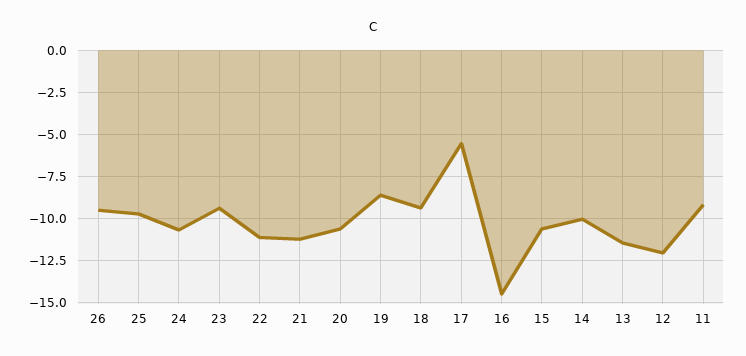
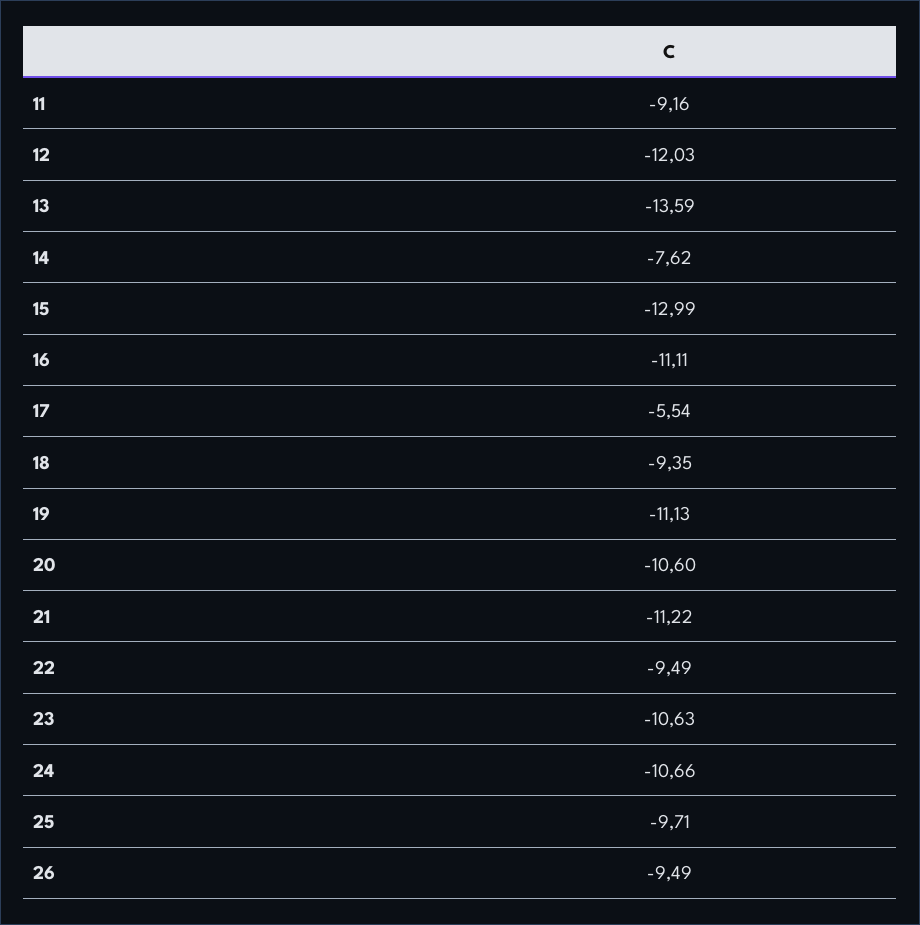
  {
    "26": -9.49,
    "25": -9.71,
    "24": -10.66,
-   "23": -9.5,
+   "23": -10.63,
-   "22": -11,
+   "22": -9.49,
    "21": -11.22,
    "20": -10.6,
-   "19": -8.5,
+   "19": -11.13,
    "18": -9.35,
    "17": -5.54,
-   "16": -14.5,
+   "16": -11.11,
-   "15": -10.5,
+   "15": -12.99,
-   "14": -10,
+   "14": -7.62,
-   "13": -11.5,
+   "13": -13.59,
    "12": -12.03,
    "11": -9.16
  }

